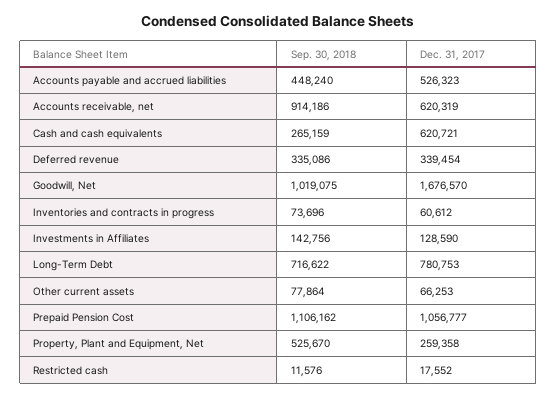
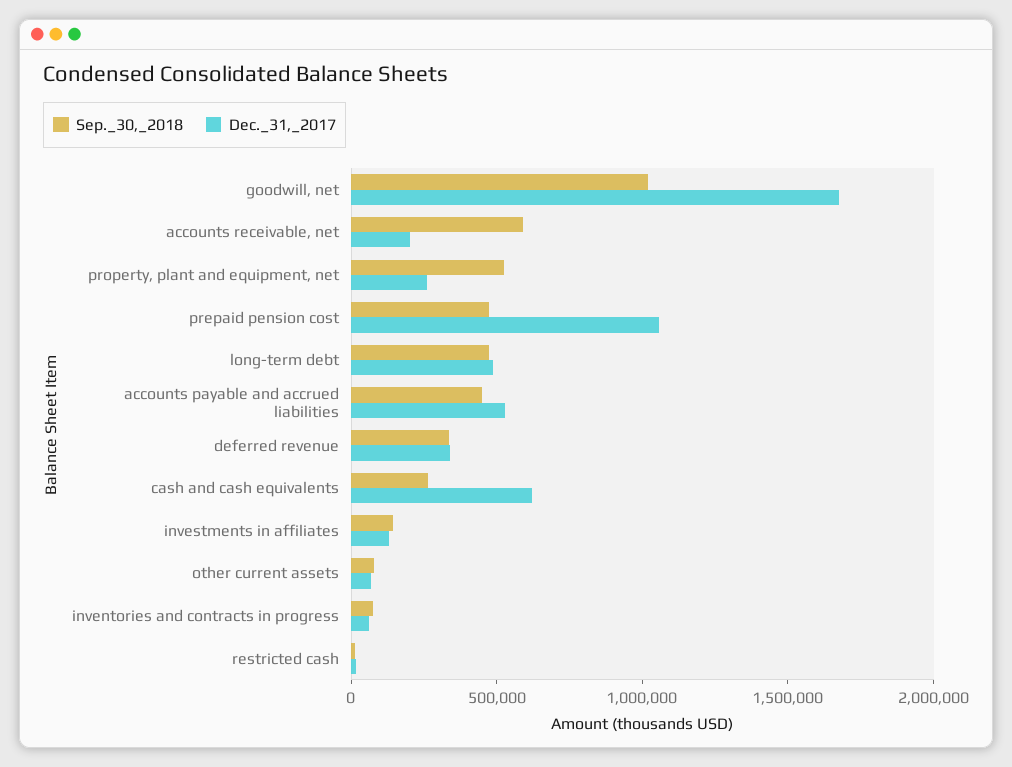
  {
    "Sep. 30, 2018": {
      "Accounts payable and accrued liabilities": 448240,
-     "Accounts receivable, net": 914186,
+     "Accounts receivable, net": 600000,
      "Cash and cash equivalents": 265159,
      "Deferred revenue": 335086,
      "Goodwill, Net": 1019075,
      "Inventories and contracts in progress": 73696,
      "Investments in Affiliates": 142756,
-     "Long-Term Debt": 716622,
+     "Long-Term Debt": 500000,
      "Other current assets": 77864,
-     "Prepaid Pension Cost": 1106162,
+     "Prepaid Pension Cost": 500000,
      "Property, Plant and Equipment, Net": 525670,
      "Restricted cash": 11576
    },
    "Dec. 31, 2017": {
      "Accounts payable and accrued liabilities": 526323,
-     "Accounts receivable, net": 620319,
+     "Accounts receivable, net": 200000,
      "Cash and cash equivalents": 620721,
      "Deferred revenue": 339454,
      "Goodwill, Net": 1676570,
      "Inventories and contracts in progress": 60612,
      "Investments in Affiliates": 128590,
-     "Long-Term Debt": 780753,
+     "Long-Term Debt": 500000,
      "Other current assets": 66253,
      "Prepaid Pension Cost": 1056777,
      "Property, Plant and Equipment, Net": 259358,
      "Restricted cash": 17552
    }
  }

